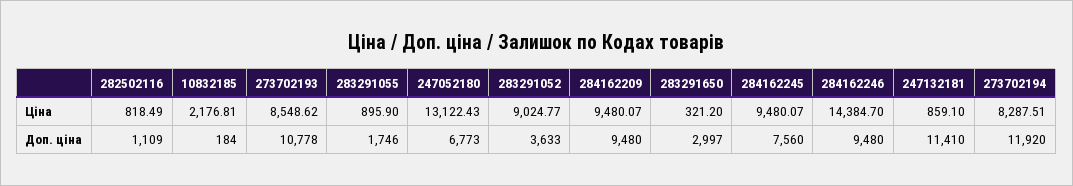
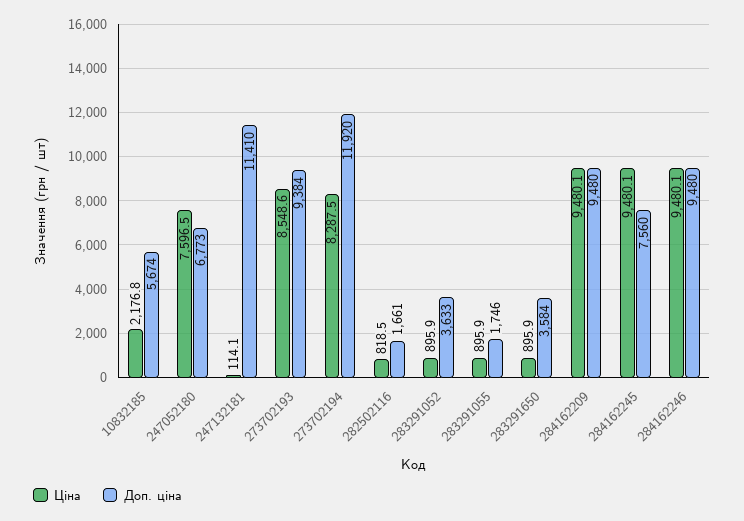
  {
    "Ціна": {
      "282502116": 818.49,
      "10832185": 2176.81,
      "273702193": 8548.62,
      "283291055": 895.9,
-     "247052180": 13122.43,
+     "247052180": 7596.5,
-     "283291052": 9024.77,
+     "283291052": 895.9,
      "284162209": 9480.07,
-     "283291650": 321.2,
+     "283291650": 895.9,
      "284162245": 9480.07,
-     "284162246": 14384.7,
+     "284162246": 9480.1,
-     "247132181": 859.1,
+     "247132181": 114.1,
      "273702194": 8287.51
    },
    "Доп. ціна": {
-     "282502116": 1109,
+     "282502116": 1661,
-     "10832185": 184,
+     "10832185": 5674,
-     "273702193": 10778,
+     "273702193": 9384,
      "283291055": 1746,
      "247052180": 6773,
      "283291052": 3633,
      "284162209": 9480,
-     "283291650": 2997,
+     "283291650": 3584,
      "284162245": 7560,
      "284162246": 9480,
      "247132181": 11410,
      "273702194": 11920
    }
  }

